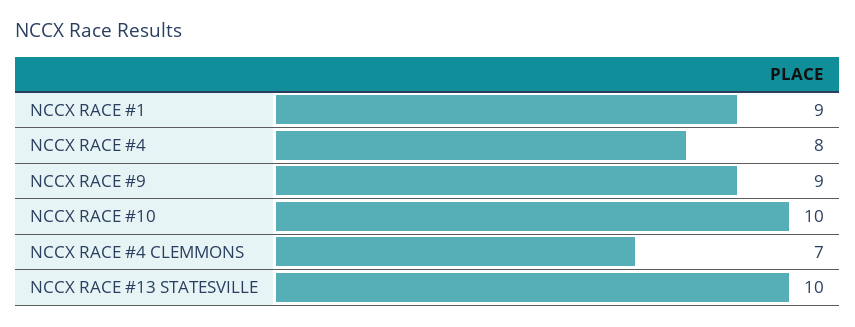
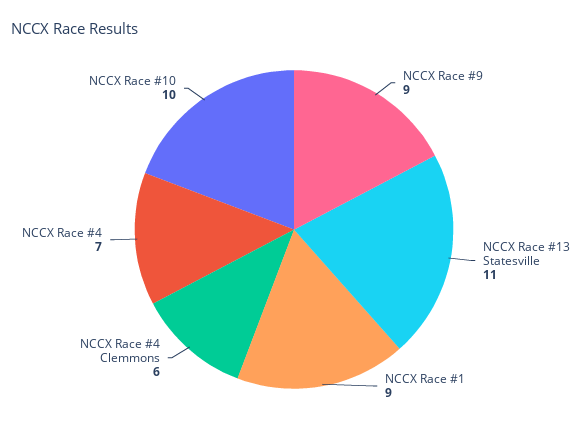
  {
    "NCCX RACE #1": 9,
-   "NCCX RACE #4": 8,
+   "NCCX RACE #4": 7,
    "NCCX RACE #9": 9,
    "NCCX RACE #10": 10,
-   "NCCX RACE #4 CLEMMONS": 7,
+   "NCCX RACE #4 CLEMMONS": 6,
-   "NCCX RACE #13 STATESVILLE": 10
+   "NCCX RACE #13 STATESVILLE": 11
  }

